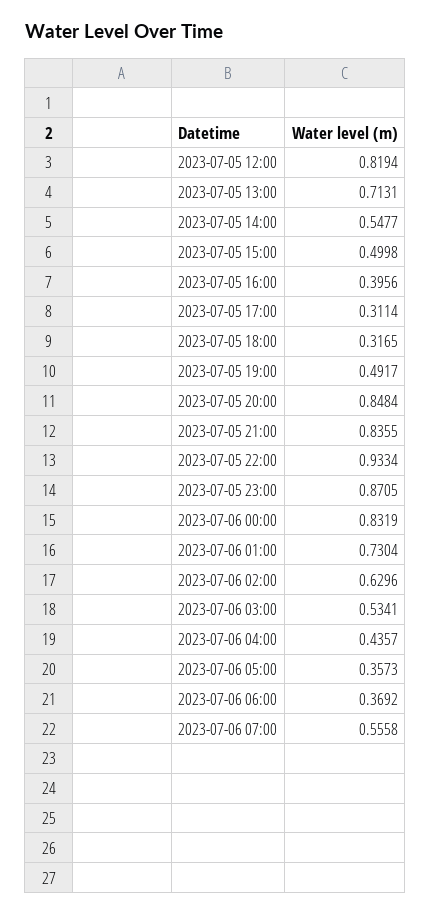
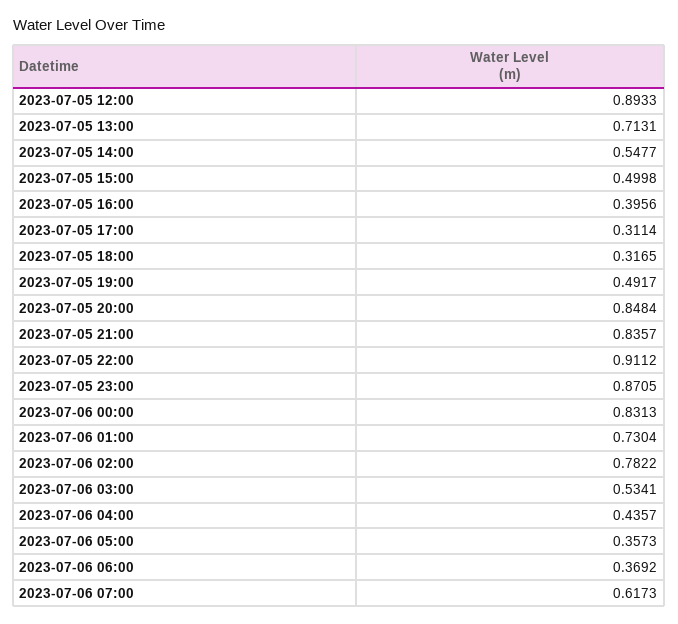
  {
-   "2023-07-05 12:00": 0.8194,
+   "2023-07-05 12:00": 0.8933,
    "2023-07-05 13:00": 0.7131,
    "2023-07-05 14:00": 0.5477,
    "2023-07-05 15:00": 0.4998,
    "2023-07-05 16:00": 0.3956,
    "2023-07-05 17:00": 0.3114,
    "2023-07-05 18:00": 0.3165,
    "2023-07-05 19:00": 0.4917,
    "2023-07-05 20:00": 0.8484,
-   "2023-07-05 21:00": 0.8355,
+   "2023-07-05 21:00": 0.8357,
-   "2023-07-05 22:00": 0.9334,
+   "2023-07-05 22:00": 0.9112,
    "2023-07-05 23:00": 0.8705,
-   "2023-07-06 00:00": 0.8319,
+   "2023-07-06 00:00": 0.8313,
    "2023-07-06 01:00": 0.7304,
-   "2023-07-06 02:00": 0.6296,
+   "2023-07-06 02:00": 0.7822,
    "2023-07-06 03:00": 0.5341,
    "2023-07-06 04:00": 0.4357,
    "2023-07-06 05:00": 0.3573,
    "2023-07-06 06:00": 0.3692,
-   "2023-07-06 07:00": 0.5558
+   "2023-07-06 07:00": 0.6173
  }

